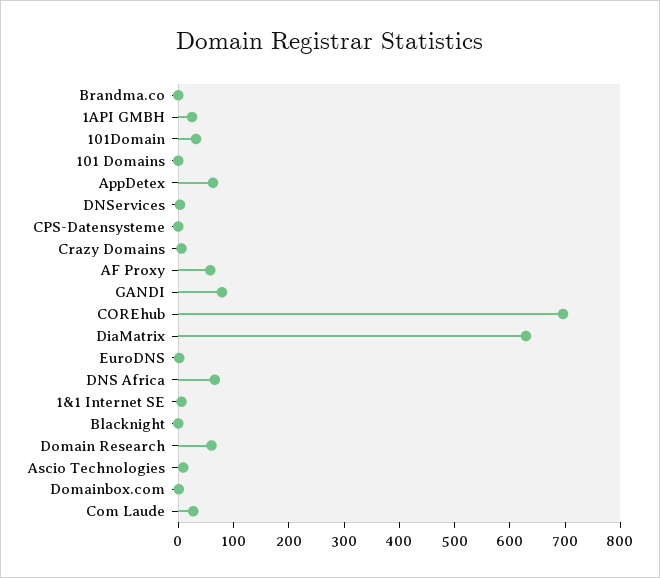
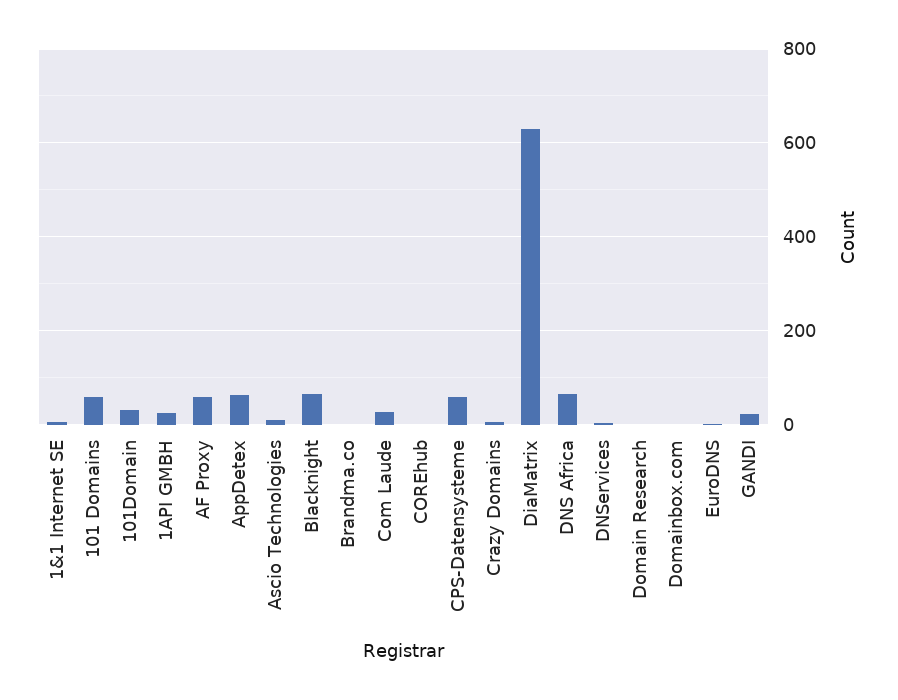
  {
    "Brandma.co": 0,
    "1API GMBH": 20,
    "101Domain": 40,
-   "101 Domains": 0,
+   "101 Domains": 60,
    "AppDetex": 60,
    "DNServices": 0,
-   "CPS-Datensysteme": 0,
+   "CPS-Datensysteme": 60,
    "Crazy Domains": 0,
    "AF Proxy": 60,
-   "GANDI": 80,
+   "GANDI": 20,
-   "COREhub": 700,
+   "COREhub": 0,
    "DiaMatrix": 620,
    "EuroDNS": 0,
    "DNS Africa": 60,
    "1&1 Internet SE": 0,
-   "Blacknight": 0,
+   "Blacknight": 60,
-   "Domain Research": 60,
+   "Domain Research": 0,
    "Ascio Technologies": 0,
    "Domainbox.com": 0,
    "Com Laude": 20
  }

